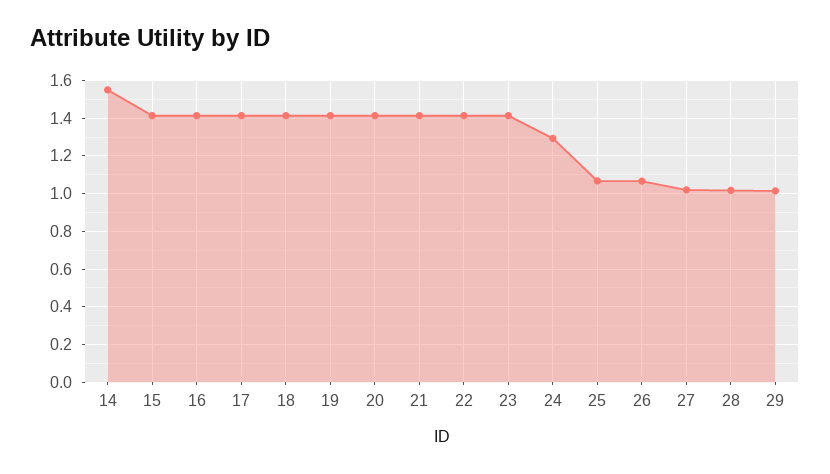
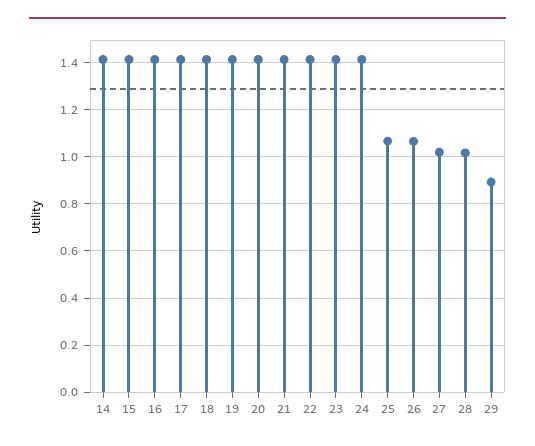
  {
-   "14": 1.55,
+   "14": 1.4,
    "15": 1.4,
    "16": 1.4,
    "17": 1.4,
    "18": 1.4,
    "19": 1.4,
    "20": 1.4,
    "21": 1.4,
    "22": 1.4,
    "23": 1.4,
-   "24": 1.3,
+   "24": 1.4,
    "25": 1.05,
    "26": 1.05,
    "27": 1,
    "28": 1,
-   "29": 1
+   "29": 0.9
  }

